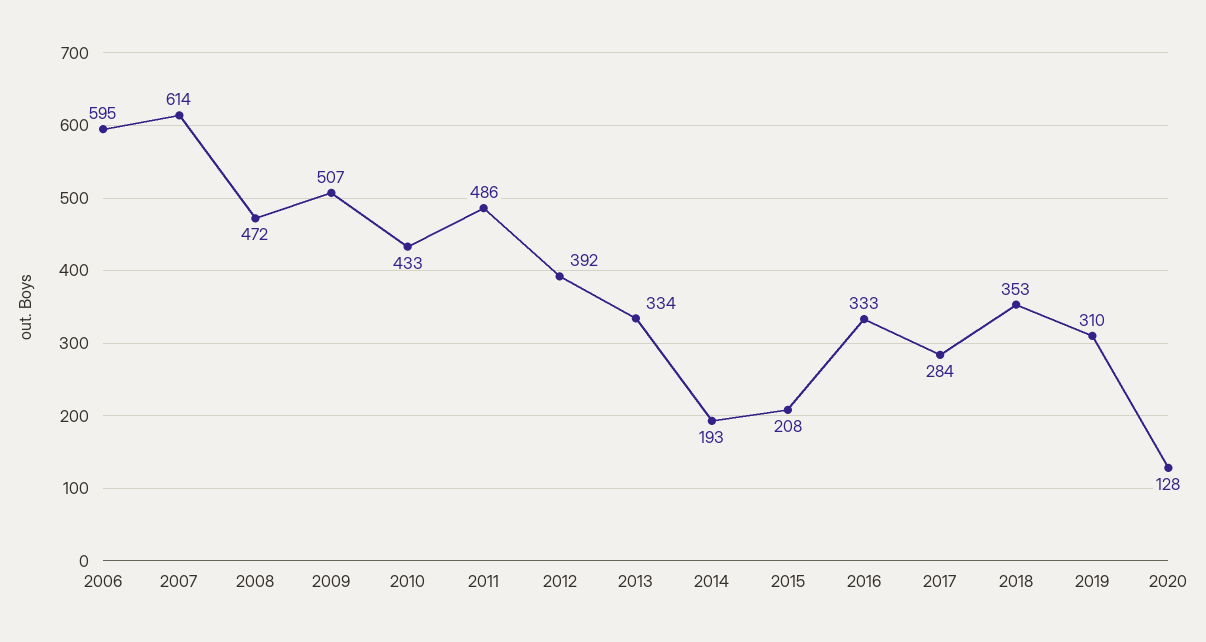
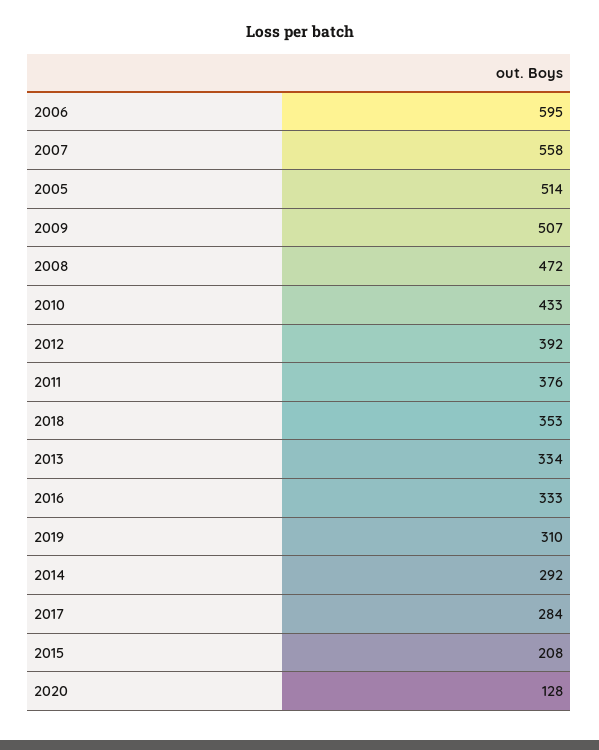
  {
    "2006": 595,
-   "2007": 614,
+   "2007": 558,
    "2008": 472,
    "2009": 507,
    "2010": 433,
-   "2011": 486,
+   "2011": 376,
    "2012": 392,
    "2013": 334,
-   "2014": 193,
+   "2014": 292,
    "2015": 208,
    "2016": 333,
    "2017": 284,
    "2018": 353,
    "2019": 310,
-   "2020": 128
+   "2020": 128,
+   "2005": 514
  }

